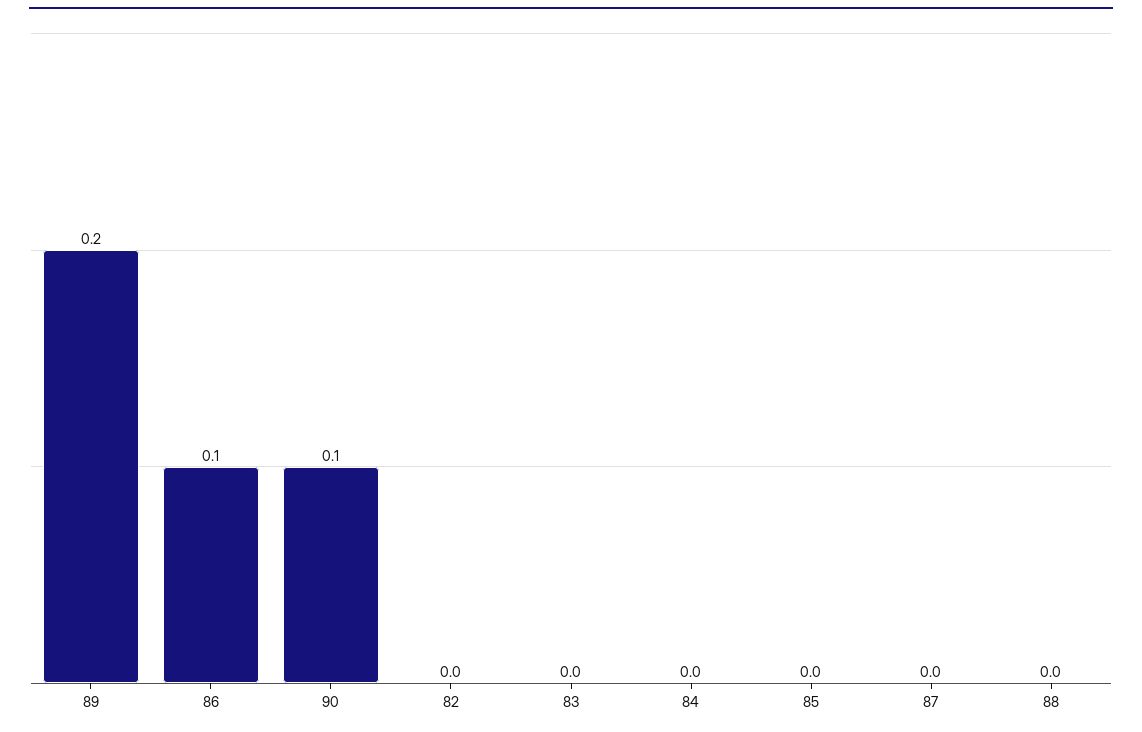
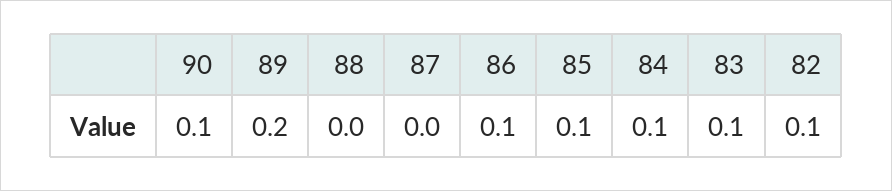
  {
    "89": 0.2,
    "86": 0.1,
    "90": 0.1,
-   "82": 0,
+   "82": 0.1,
-   "83": 0,
+   "83": 0.1,
-   "84": 0,
+   "84": 0.1,
-   "85": 0,
+   "85": 0.1,
    "87": 0,
    "88": 0
  }

